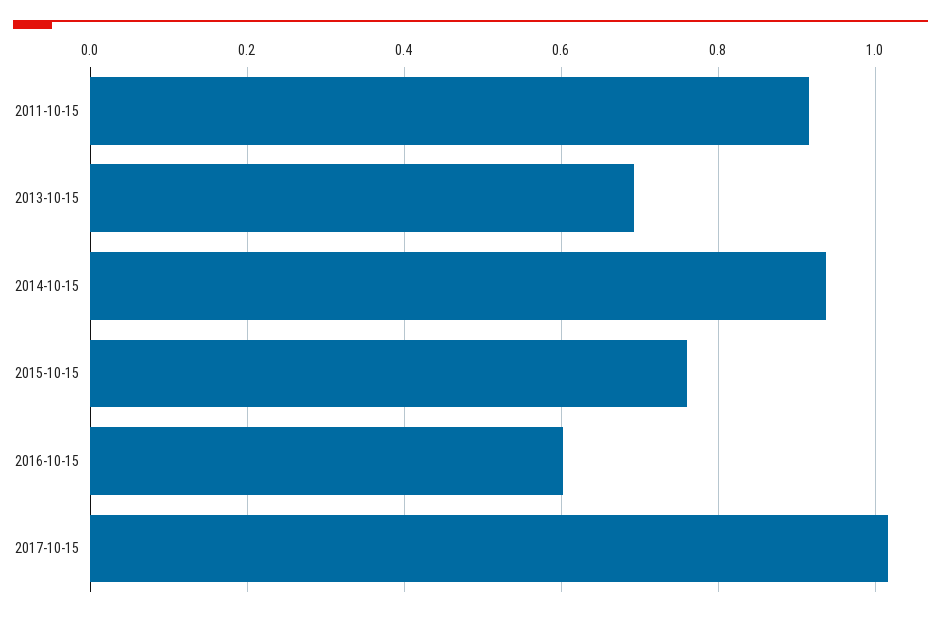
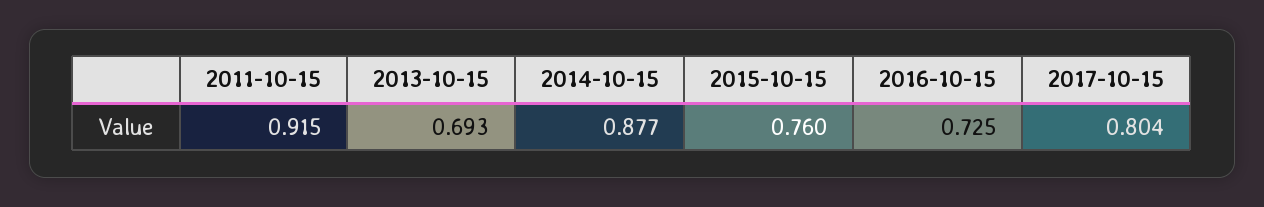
  {
    "2011-10-15": 0.915,
    "2013-10-15": 0.693,
-   "2014-10-15": 0.94,
+   "2014-10-15": 0.877,
    "2015-10-15": 0.76,
-   "2016-10-15": 0.6,
+   "2016-10-15": 0.725,
-   "2017-10-15": 1.02
+   "2017-10-15": 0.804
  }

